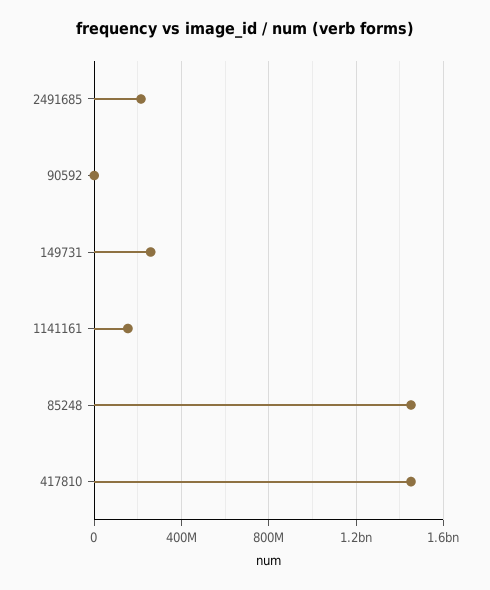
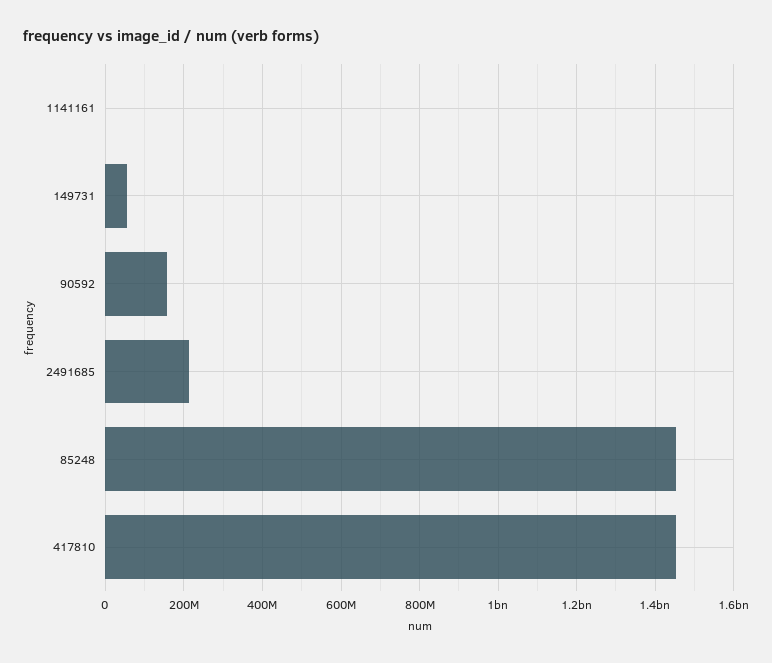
  {
    "2491685": 220000000,
-   "90592": 0,
+   "90592": 160000000,
-   "149731": 250000000,
+   "149731": 60000000,
-   "1141161": 150000000,
+   "1141161": 0,
    "85248": 1460000000,
    "417810": 1460000000
  }

